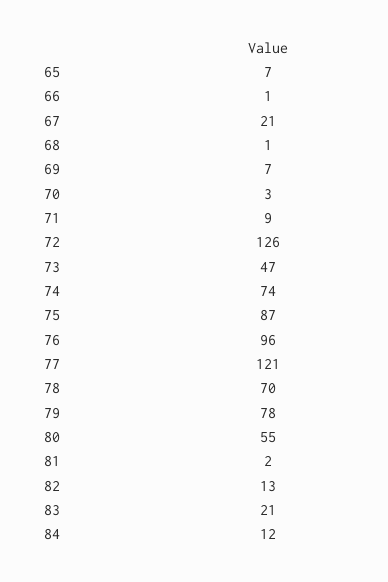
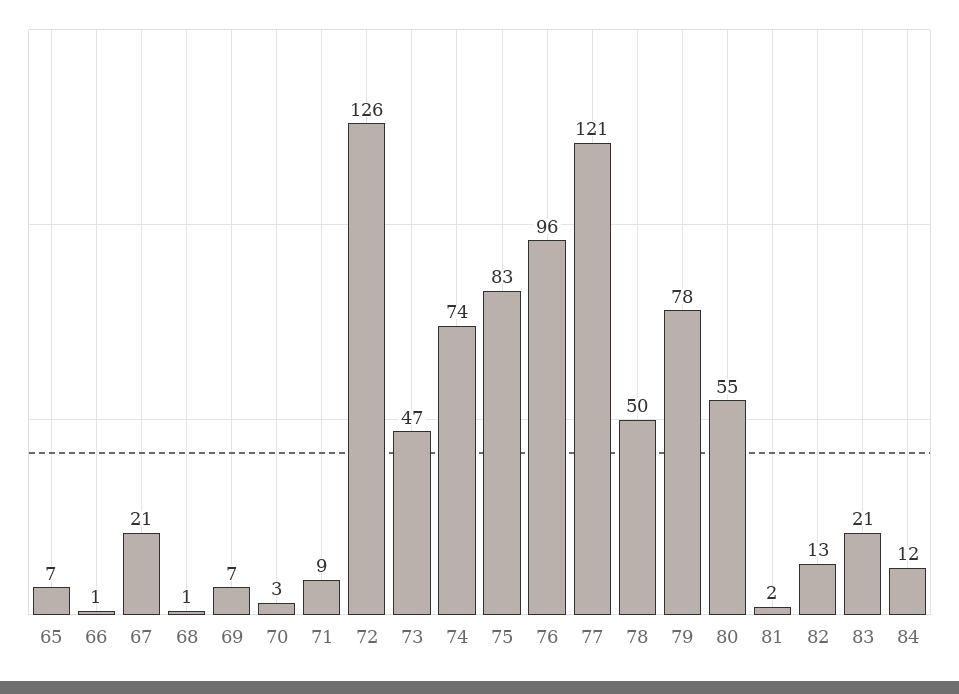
  {
    "65": 7,
    "66": 1,
    "67": 21,
    "68": 1,
    "69": 7,
    "70": 3,
    "71": 9,
    "72": 126,
    "73": 47,
    "74": 74,
-   "75": 87,
+   "75": 83,
    "76": 96,
    "77": 121,
-   "78": 70,
+   "78": 50,
    "79": 78,
    "80": 55,
    "81": 2,
    "82": 13,
    "83": 21,
    "84": 12
  }

